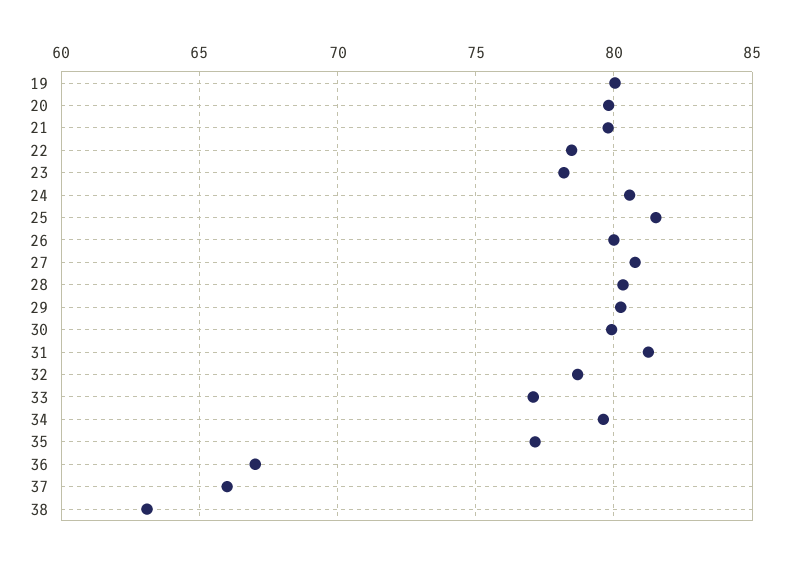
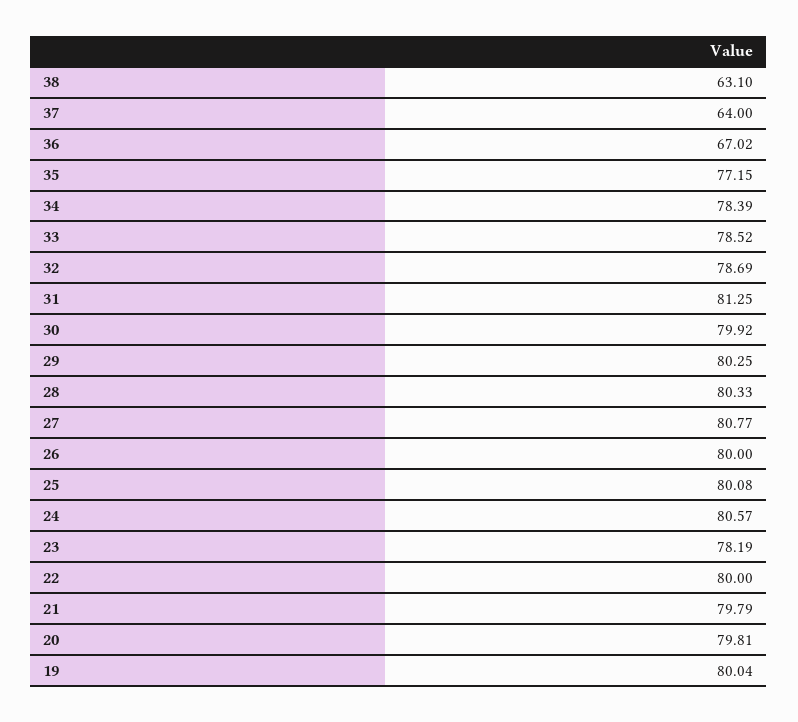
  {
    "19": 80.04,
    "20": 79.81,
    "21": 79.79,
-   "22": 78.5,
+   "22": 80,
    "23": 78.19,
    "24": 80.57,
-   "25": 81.5,
+   "25": 80.08,
    "26": 80,
    "27": 80.77,
    "28": 80.33,
    "29": 80.25,
    "30": 79.92,
    "31": 81.25,
    "32": 78.69,
-   "33": 77,
+   "33": 78.52,
-   "34": 79.5,
+   "34": 78.39,
    "35": 77.15,
    "36": 67.02,
-   "37": 66,
+   "37": 64,
    "38": 63.1
  }

